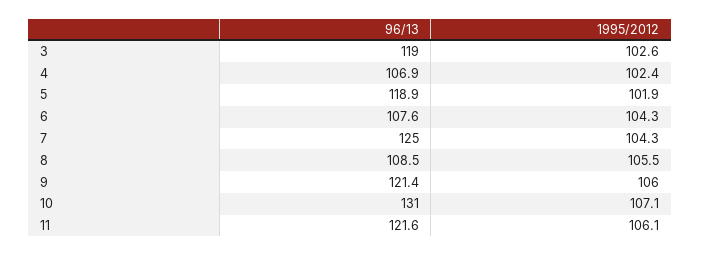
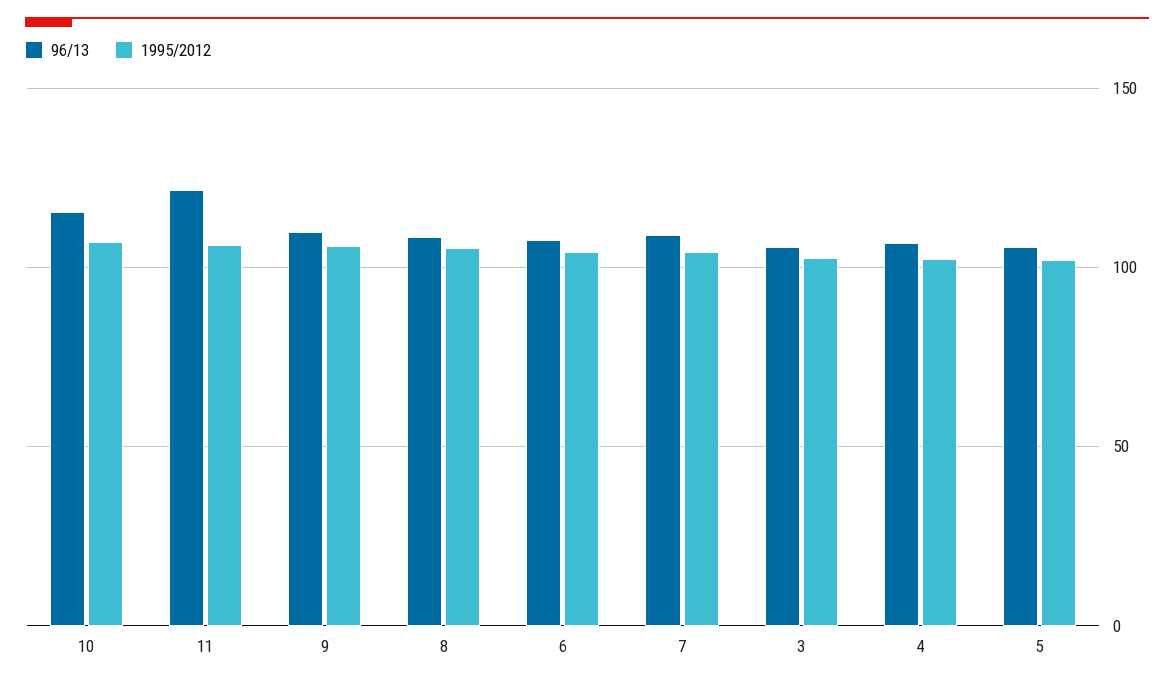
  {
    "96/13": {
-     "3": 119,
+     "3": 105,
      "4": 106.9,
-     "5": 118.9,
+     "5": 105,
      "6": 107.6,
-     "7": 125,
+     "7": 110,
      "8": 108.5,
-     "9": 121.4,
+     "9": 110,
-     "10": 131,
+     "10": 115,
      "11": 121.6
    },
    "1995/2012": {
      "3": 102.6,
      "4": 102.4,
      "5": 101.9,
      "6": 104.3,
      "7": 104.3,
      "8": 105.5,
      "9": 106,
      "10": 107.1,
      "11": 106.1
    }
  }

